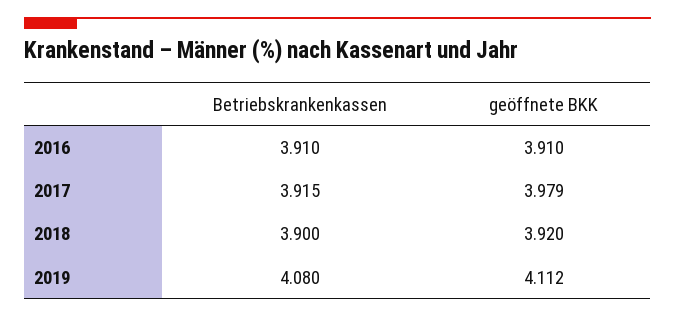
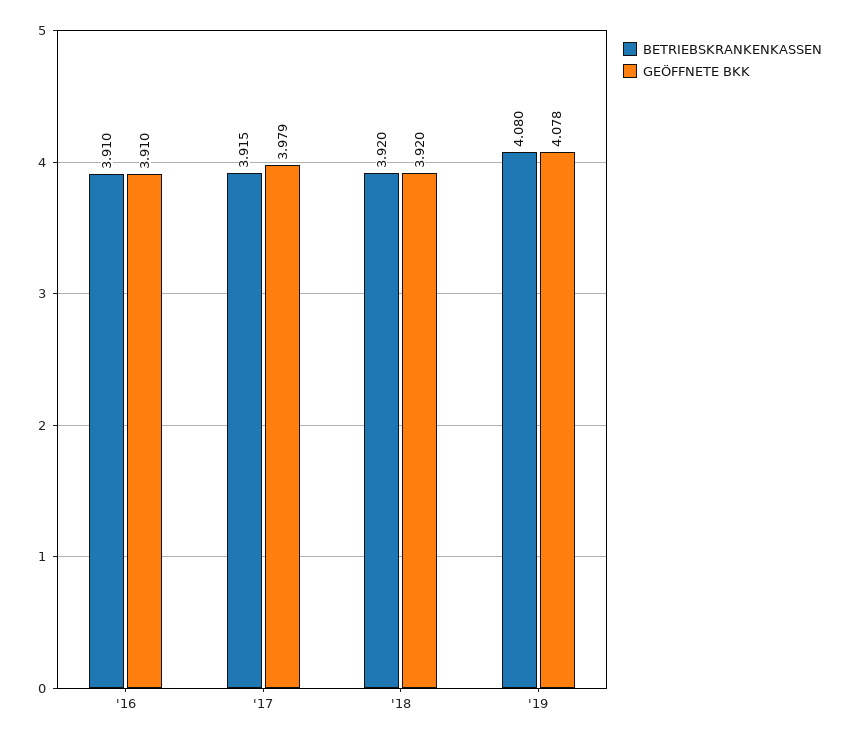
  {
    "Betriebskrankenkassen": {
      "2016": 3.91,
      "2017": 3.915,
-     "2018": 3.9,
+     "2018": 3.92,
      "2019": 4.08
    },
    "geöffnete BKK": {
      "2016": 3.91,
      "2017": 3.979,
      "2018": 3.92,
-     "2019": 4.112
+     "2019": 4.078
    }
  }

